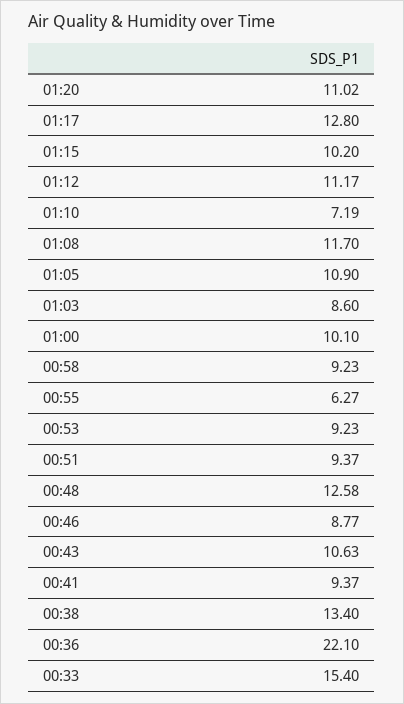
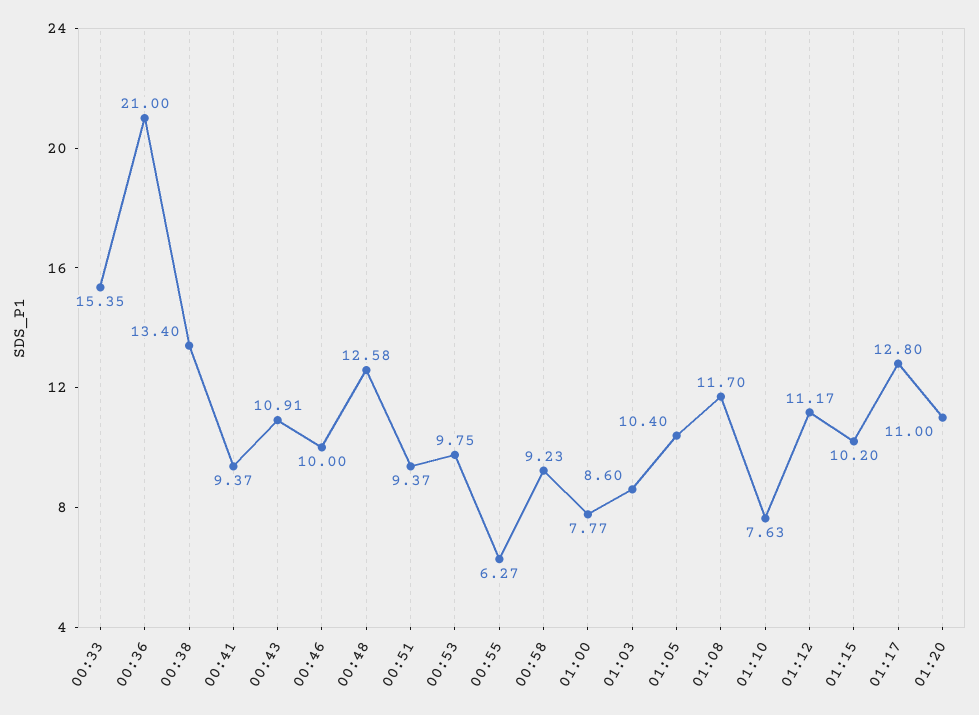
  {
-   "01:20": 11.02,
+   "01:20": 11,
    "01:17": 12.8,
    "01:15": 10.2,
    "01:12": 11.17,
-   "01:10": 7.19,
+   "01:10": 7.63,
    "01:08": 11.7,
-   "01:05": 10.9,
+   "01:05": 10.4,
    "01:03": 8.6,
-   "01:00": 10.1,
+   "01:00": 7.77,
    "00:58": 9.23,
    "00:55": 6.27,
-   "00:53": 9.23,
+   "00:53": 9.75,
    "00:51": 9.37,
    "00:48": 12.58,
-   "00:46": 8.77,
+   "00:46": 10,
-   "00:43": 10.63,
+   "00:43": 10.91,
    "00:41": 9.37,
    "00:38": 13.4,
-   "00:36": 22.1,
+   "00:36": 21,
-   "00:33": 15.4
+   "00:33": 15.35
  }

